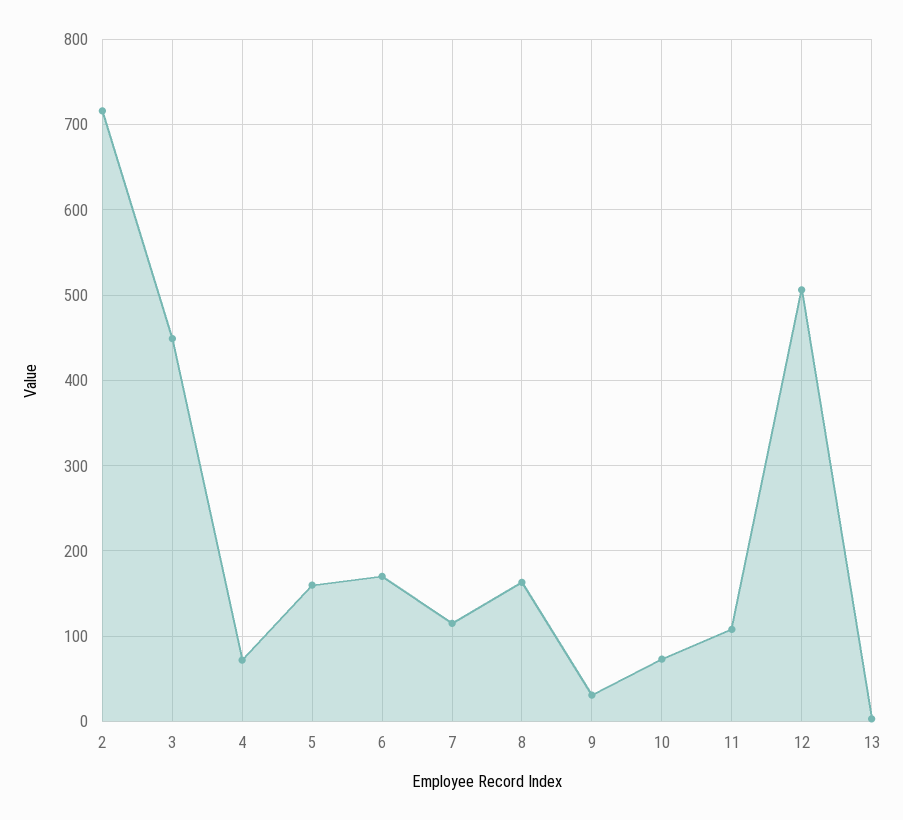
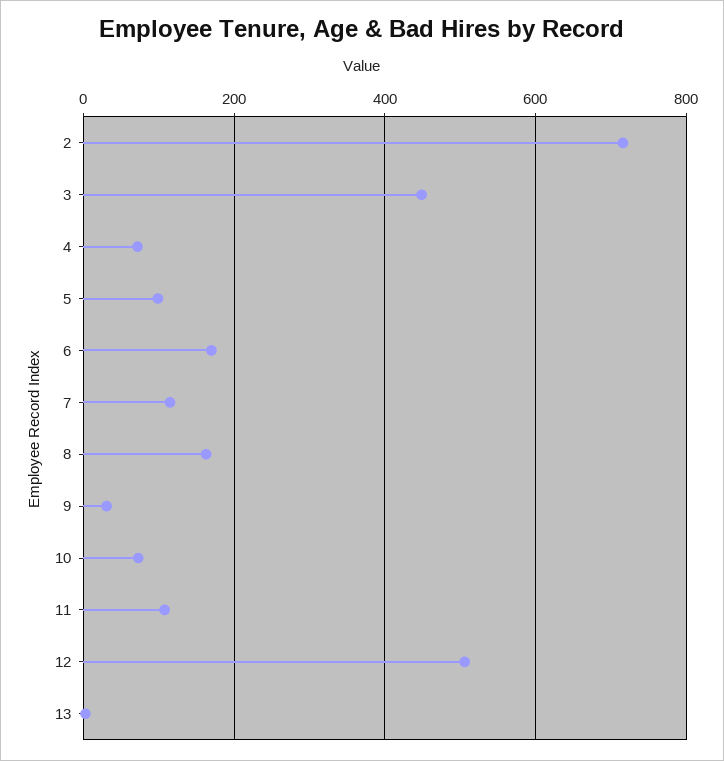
  {
    "2": 720,
    "3": 450,
    "4": 70,
-   "5": 160,
+   "5": 100,
    "6": 170,
    "7": 120,
    "8": 160,
    "9": 30,
    "10": 70,
    "11": 110,
    "12": 510,
    "13": 0
  }

